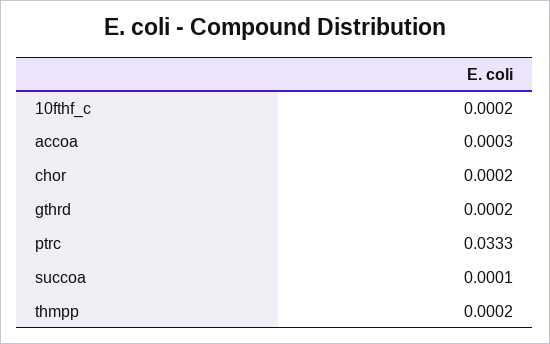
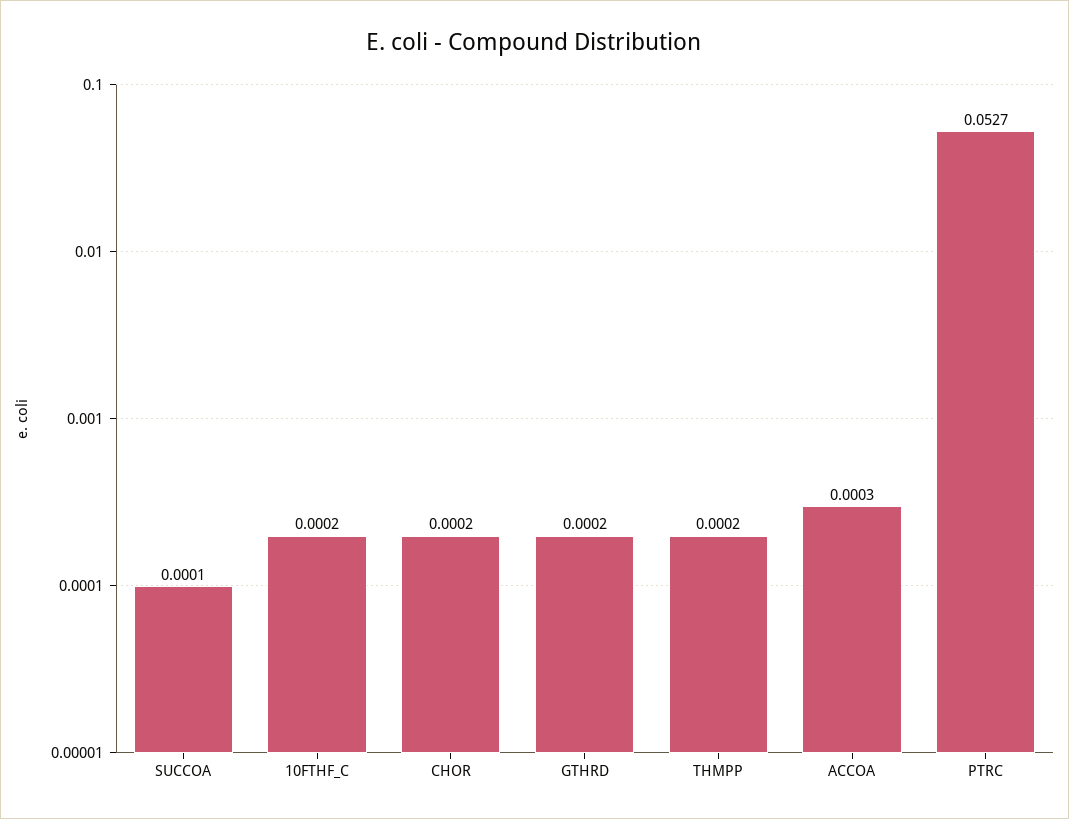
  {
    "10fthf_c": 0.0002,
    "accoa": 0.0003,
    "chor": 0.0002,
    "gthrd": 0.0002,
-   "ptrc": 0.0333,
+   "ptrc": 0.0527,
    "succoa": 0.0001,
    "thmpp": 0.0002
  }

